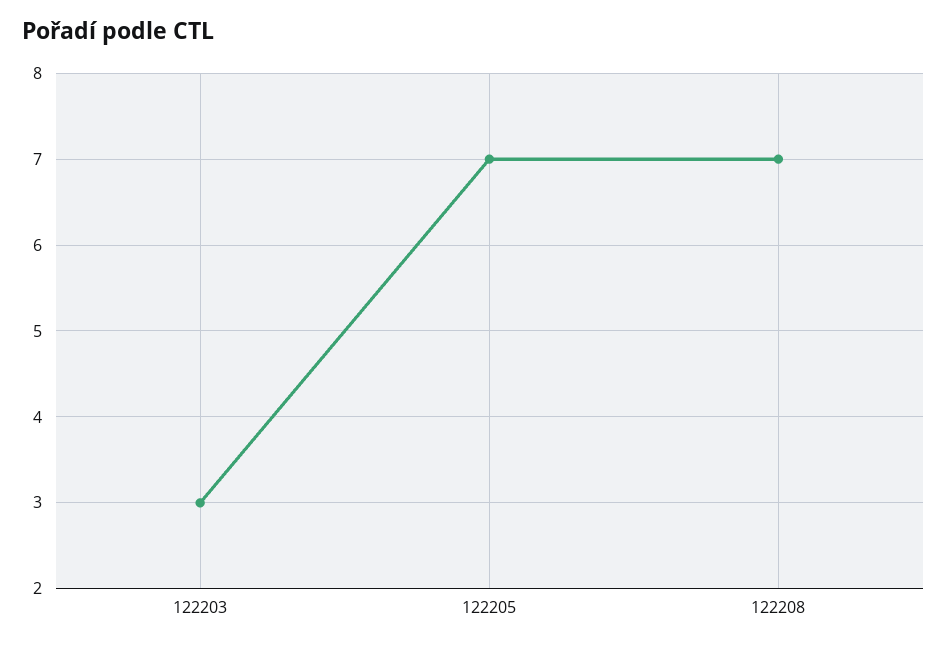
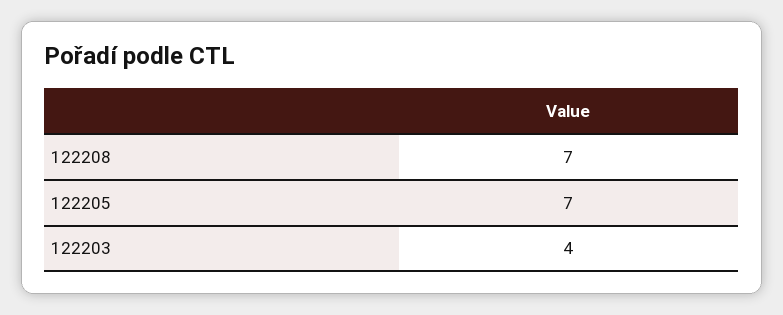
  {
-   "122203": 3,
+   "122203": 4,
    "122205": 7,
    "122208": 7
  }

